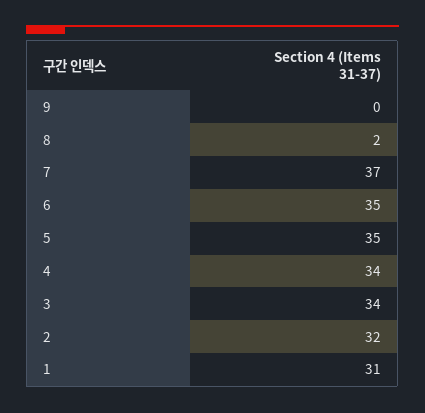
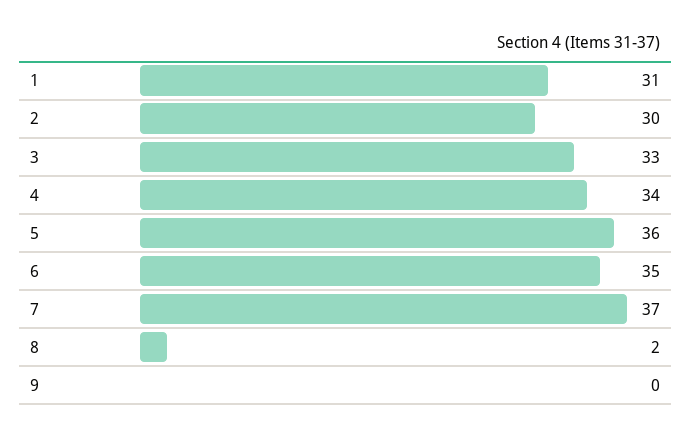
  {
    "9": 0,
    "8": 2,
    "7": 37,
    "6": 35,
-   "5": 35,
+   "5": 36,
    "4": 34,
-   "3": 34,
+   "3": 33,
-   "2": 32,
+   "2": 30,
    "1": 31
  }

